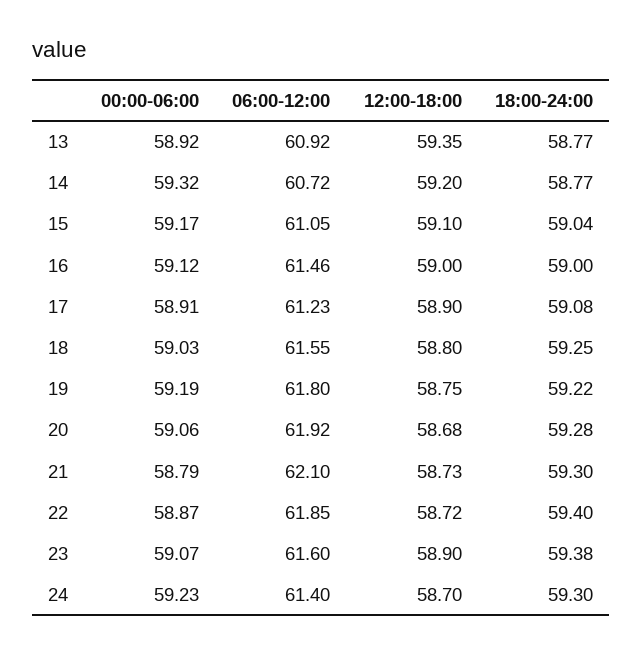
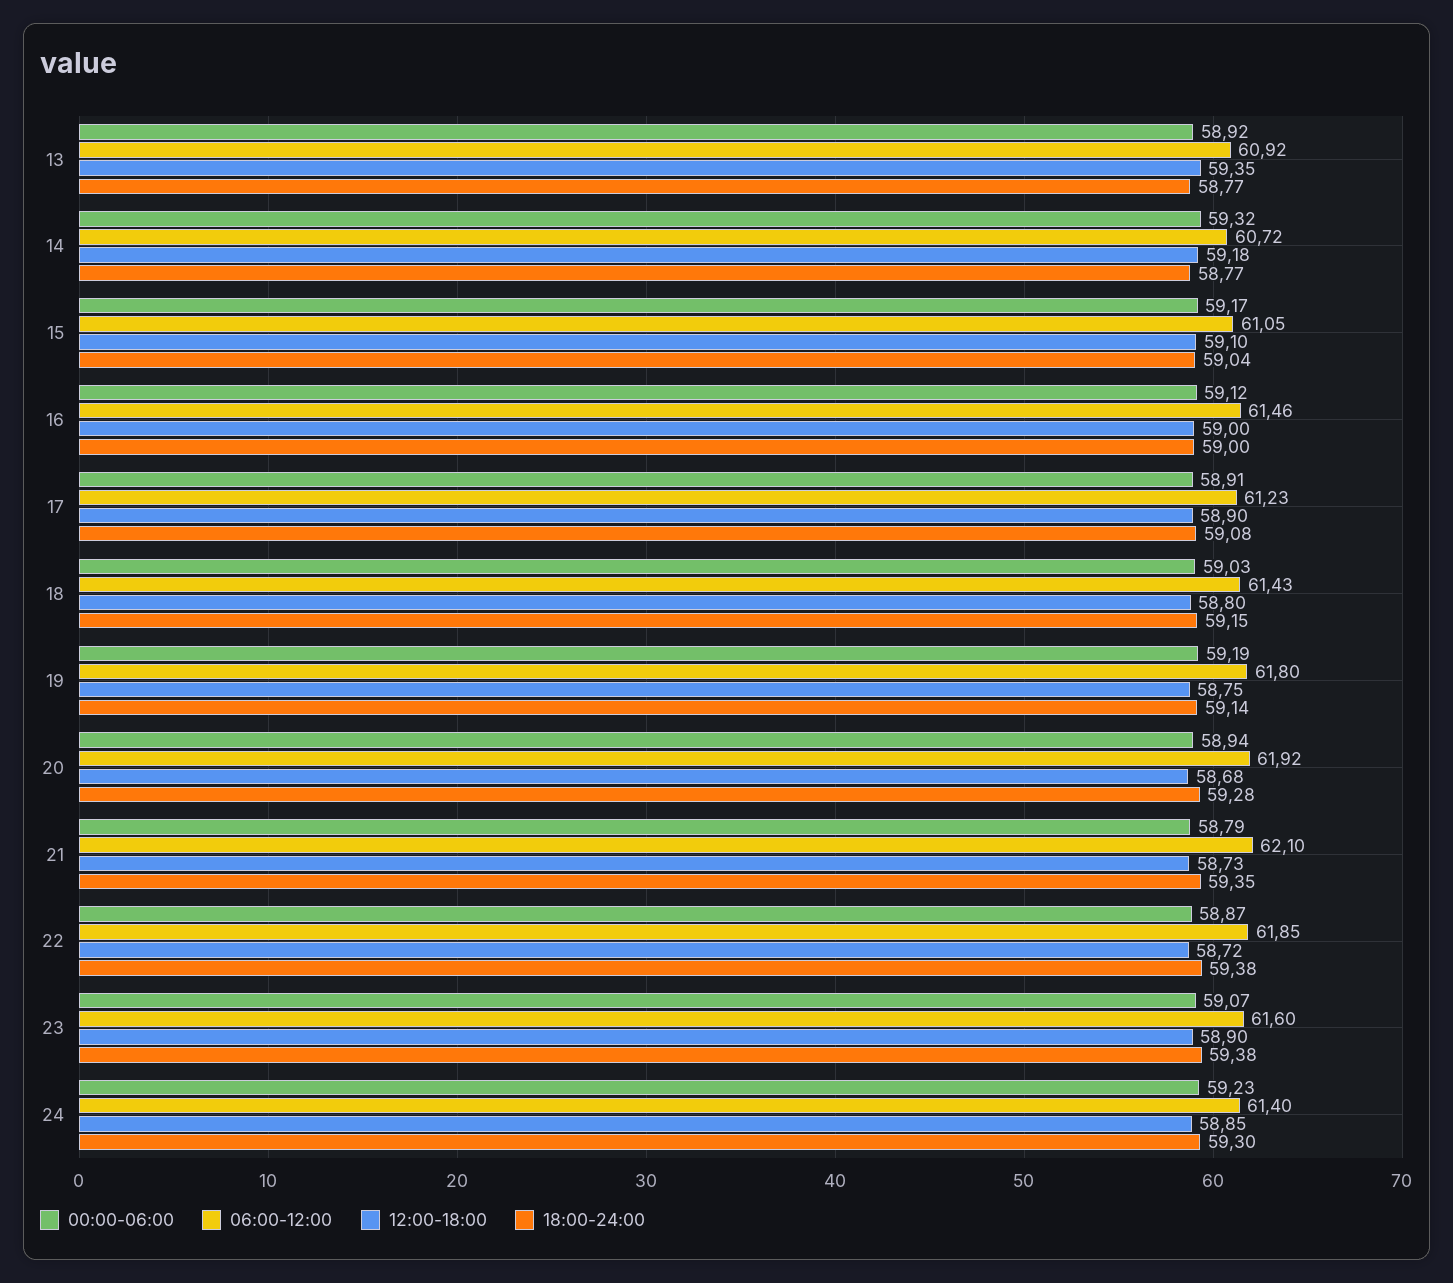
  {
    "00:00-06:00": {
      "13": 58.92,
      "14": 59.32,
      "15": 59.17,
      "16": 59.12,
      "17": 58.91,
      "18": 59.03,
      "19": 59.19,
-     "20": 59.06,
+     "20": 58.94,
      "21": 58.79,
      "22": 58.87,
      "23": 59.07,
      "24": 59.23
    },
    "06:00-12:00": {
      "13": 60.92,
      "14": 60.72,
      "15": 61.05,
      "16": 61.46,
      "17": 61.23,
-     "18": 61.55,
+     "18": 61.43,
      "19": 61.8,
      "20": 61.92,
      "21": 62.1,
      "22": 61.85,
      "23": 61.6,
      "24": 61.4
    },
    "12:00-18:00": {
      "13": 59.35,
-     "14": 59.2,
+     "14": 59.18,
      "15": 59.1,
      "16": 59,
      "17": 58.9,
      "18": 58.8,
      "19": 58.75,
      "20": 58.68,
      "21": 58.73,
      "22": 58.72,
      "23": 58.9,
-     "24": 58.7
+     "24": 58.85
    },
    "18:00-24:00": {
      "13": 58.77,
      "14": 58.77,
      "15": 59.04,
      "16": 59,
      "17": 59.08,
-     "18": 59.25,
+     "18": 59.15,
-     "19": 59.22,
+     "19": 59.14,
      "20": 59.28,
-     "21": 59.3,
+     "21": 59.35,
-     "22": 59.4,
+     "22": 59.38,
      "23": 59.38,
      "24": 59.3
    }
  }

